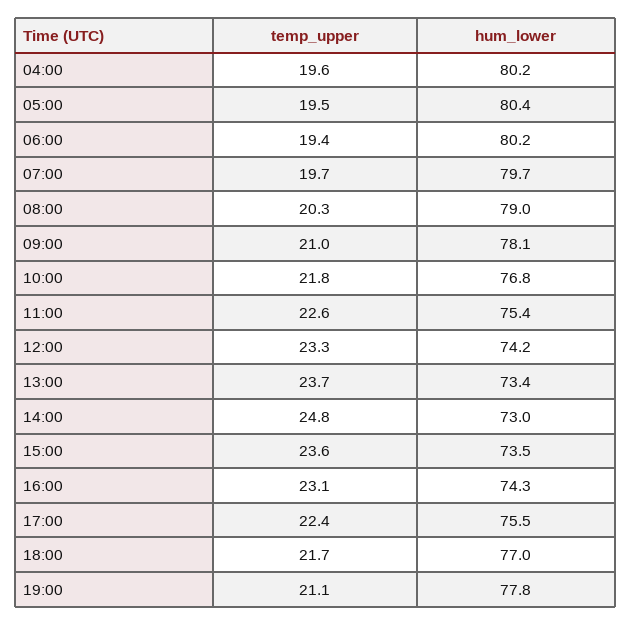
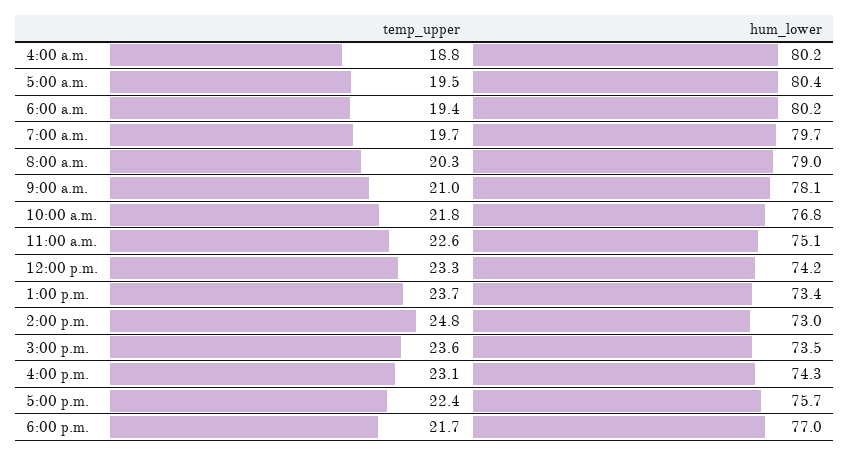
  {
    "temp_upper": {
-     "04:00": 19.6,
+     "04:00": 18.8,
      "05:00": 19.5,
      "06:00": 19.4,
      "07:00": 19.7,
      "08:00": 20.3,
      "09:00": 21,
      "10:00": 21.8,
      "11:00": 22.6,
      "12:00": 23.3,
      "13:00": 23.7,
      "14:00": 24.8,
      "15:00": 23.6,
      "16:00": 23.1,
      "17:00": 22.4,
-     "18:00": 21.7,
+     "18:00": 21.7
-     "19:00": 21.1
    },
    "hum_lower": {
      "04:00": 80.2,
      "05:00": 80.4,
      "06:00": 80.2,
      "07:00": 79.7,
      "08:00": 79,
      "09:00": 78.1,
      "10:00": 76.8,
-     "11:00": 75.4,
+     "11:00": 75.1,
      "12:00": 74.2,
      "13:00": 73.4,
      "14:00": 73,
      "15:00": 73.5,
      "16:00": 74.3,
-     "17:00": 75.5,
+     "17:00": 75.7,
-     "18:00": 77,
+     "18:00": 77
-     "19:00": 77.8
    }
  }

